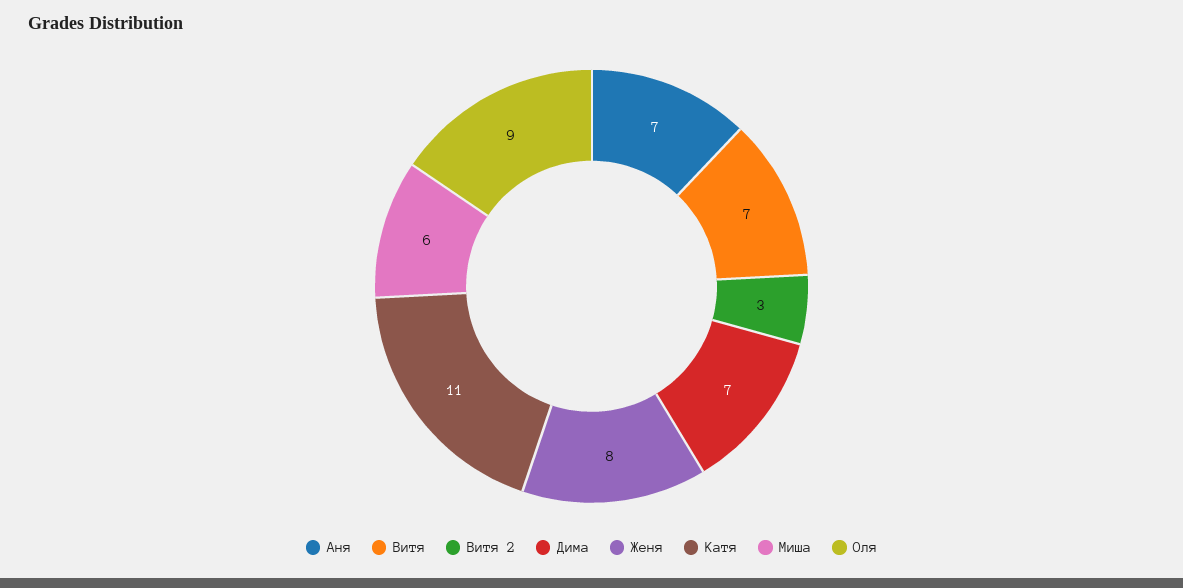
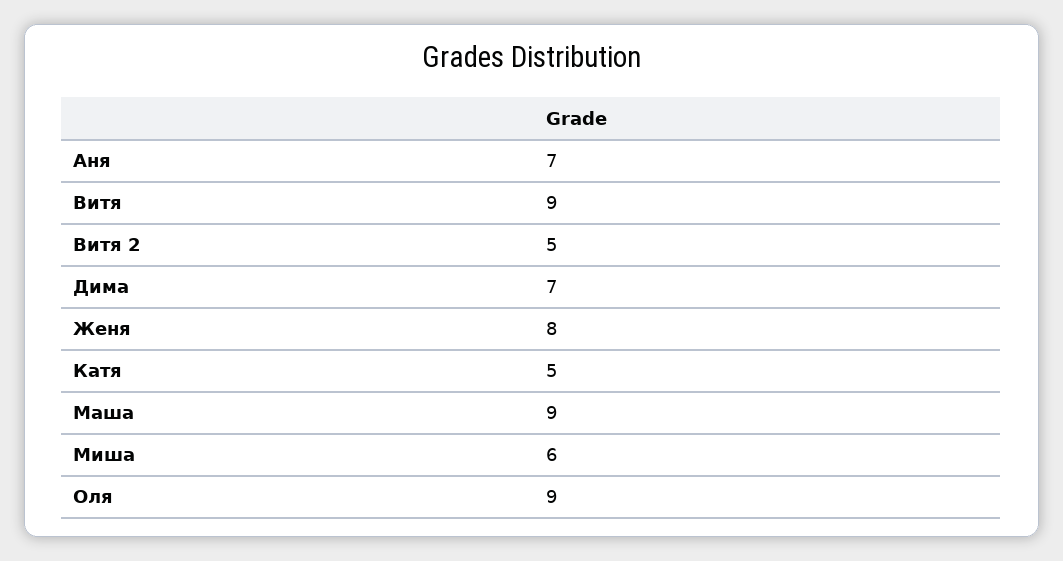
  {
    "Аня": 7,
-   "Витя": 7,
+   "Витя": 9,
-   "Витя 2": 3,
+   "Витя 2": 5,
    "Дима": 7,
    "Женя": 8,
-   "Катя": 11,
+   "Катя": 5,
    "Миша": 6,
-   "Оля": 9
+   "Оля": 9,
+   "Маша": 9
  }

